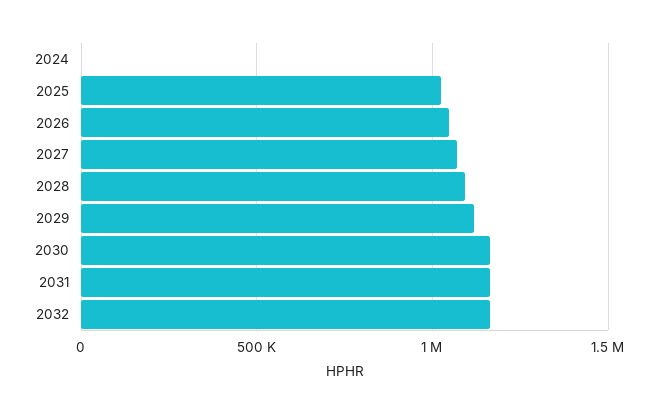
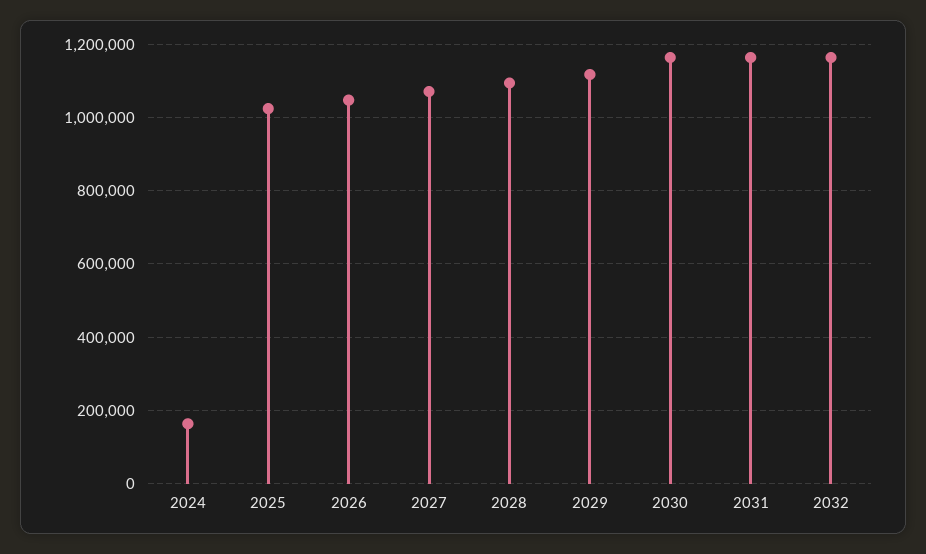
  {
-   "2024": 0,
+   "2024": 160000,
    "2025": 1020000,
    "2026": 1040000,
    "2027": 1080000,
    "2028": 1100000,
    "2029": 1120000,
    "2030": 1160000,
    "2031": 1160000,
    "2032": 1160000
  }

